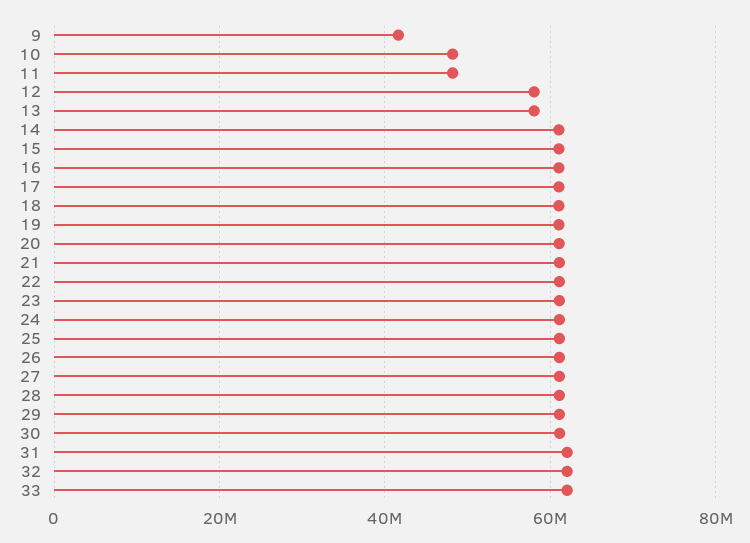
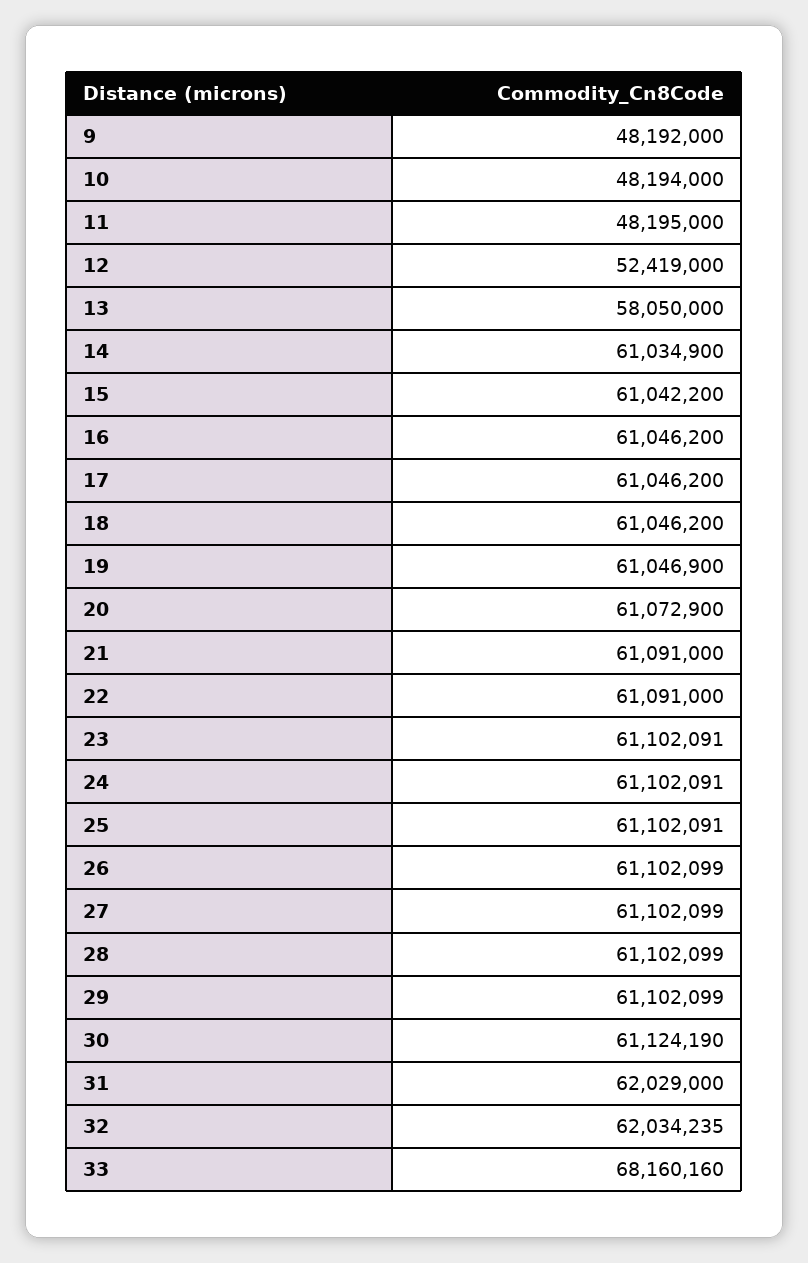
  {
-   "9": 42000000,
+   "9": 48192000,
    "10": 48194000,
    "11": 48195000,
-   "12": 58000000,
+   "12": 52419000,
    "13": 58050000,
    "14": 61034900,
    "15": 61042200,
    "16": 61046200,
    "17": 61046200,
    "18": 61046200,
    "19": 61046900,
    "20": 61072900,
    "21": 61091000,
    "22": 61091000,
    "23": 61102091,
    "24": 61102091,
    "25": 61102091,
    "26": 61102099,
    "27": 61102099,
    "28": 61102099,
    "29": 61102099,
    "30": 61124190,
    "31": 62029000,
    "32": 62034235,
-   "33": 62000000
+   "33": 68160160
  }

